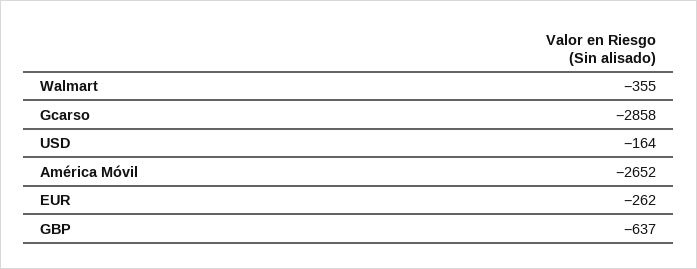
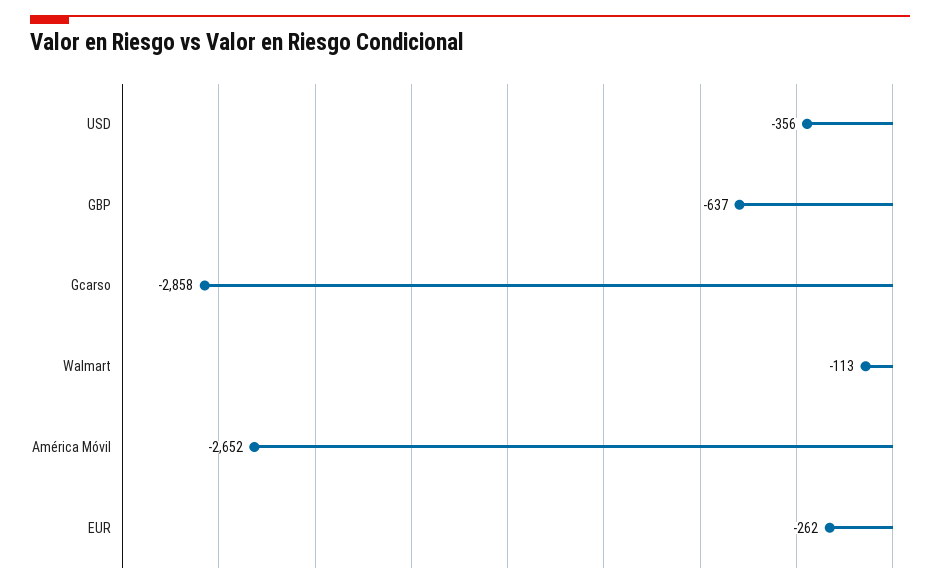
  {
-   "Walmart": -355,
+   "Walmart": -113,
    "Gcarso": -2858,
-   "USD": -164,
+   "USD": -356,
    "América Móvil": -2652,
    "EUR": -262,
    "GBP": -637
  }

